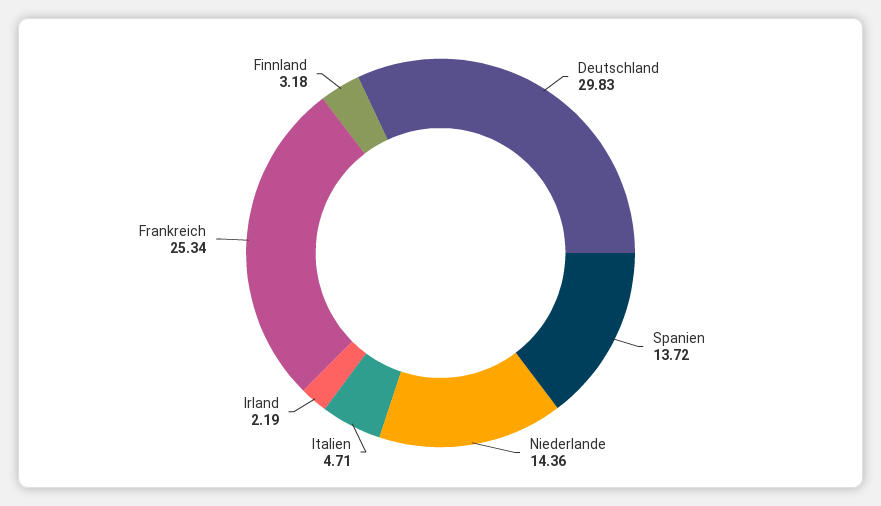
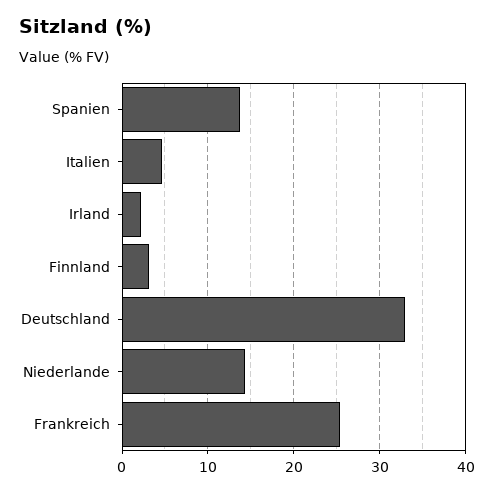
  {
-   "Deutschland": 29.83,
+   "Deutschland": 33,
    "Spanien": 13.72,
    "Niederlande": 14.36,
    "Italien": 4.71,
    "Irland": 2.19,
    "Frankreich": 25.34,
    "Finnland": 3.18
  }

